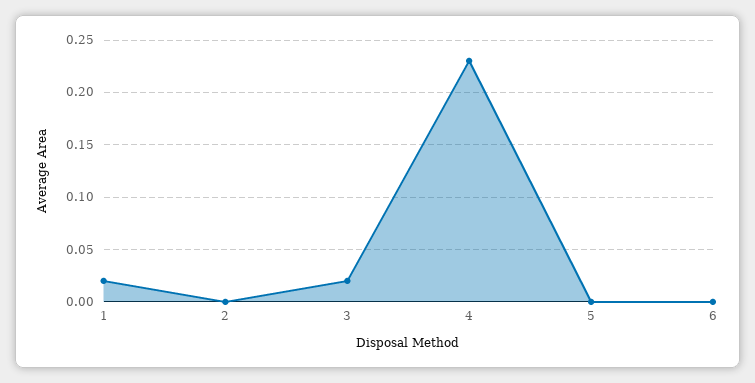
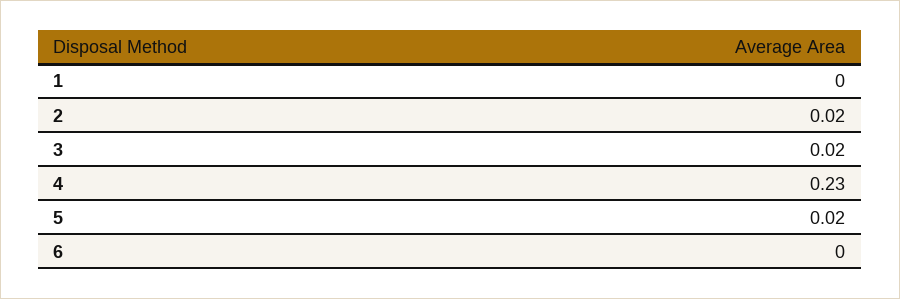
  {
-   "1": 0.02,
+   "1": 0,
-   "2": 0,
+   "2": 0.02,
    "3": 0.02,
    "4": 0.23,
-   "5": 0,
+   "5": 0.02,
    "6": 0
  }

